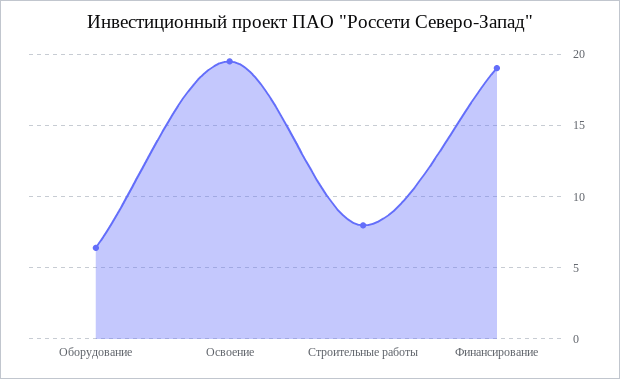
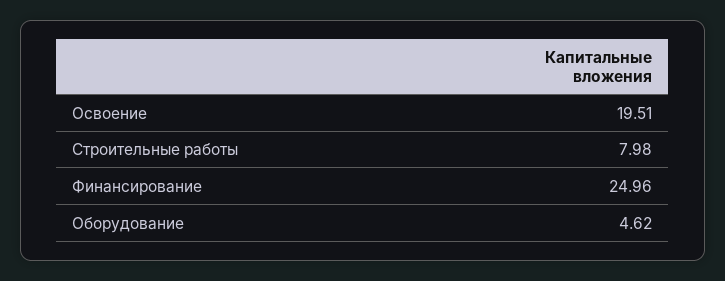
  {
-   "Оборудование": 6.5,
+   "Оборудование": 4.62,
    "Освоение": 19.51,
    "Строительные работы": 7.98,
-   "Финансирование": 19
+   "Финансирование": 24.96
  }

